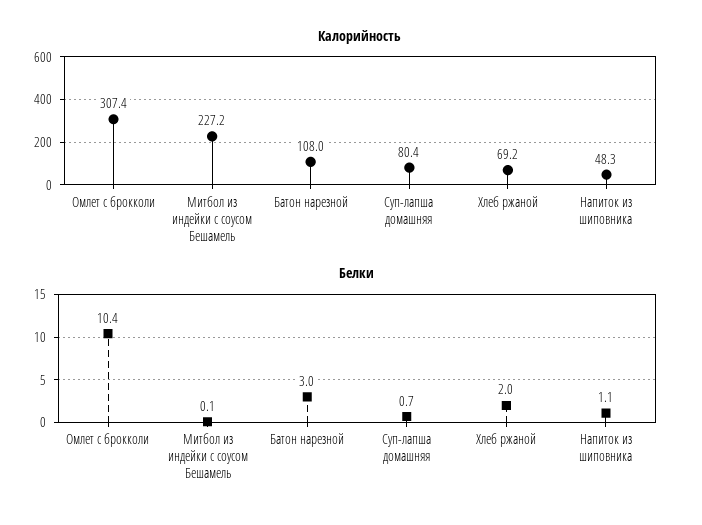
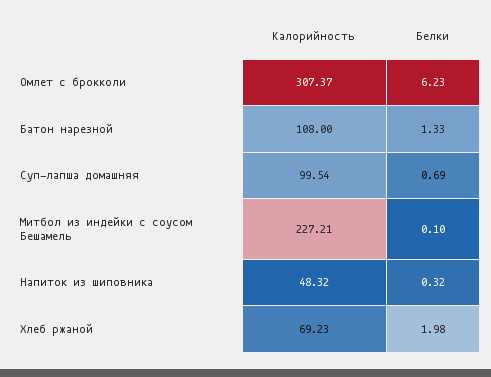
  {
    "Калорийность": {
      "Омлет с брокколи": 307.37,
      "Митбол из индейки с соусом Бешамель": 227.21,
      "Батон нарезной": 108,
-     "Суп-лапша домашняя": 80.4,
+     "Суп-лапша домашняя": 99.54,
      "Хлеб ржаной": 69.23,
      "Напиток из шиповника": 48.32
    },
    "Белки": {
-     "Омлет с брокколи": 10.4,
+     "Омлет с брокколи": 6.23,
      "Митбол из индейки с соусом Бешамель": 0.1,
-     "Батон нарезной": 3,
+     "Батон нарезной": 1.33,
      "Суп-лапша домашняя": 0.69,
      "Хлеб ржаной": 1.98,
-     "Напиток из шиповника": 1.1
+     "Напиток из шиповника": 0.32
    }
  }

